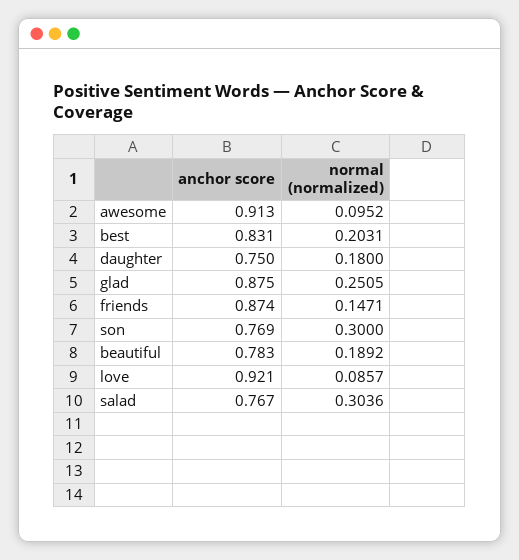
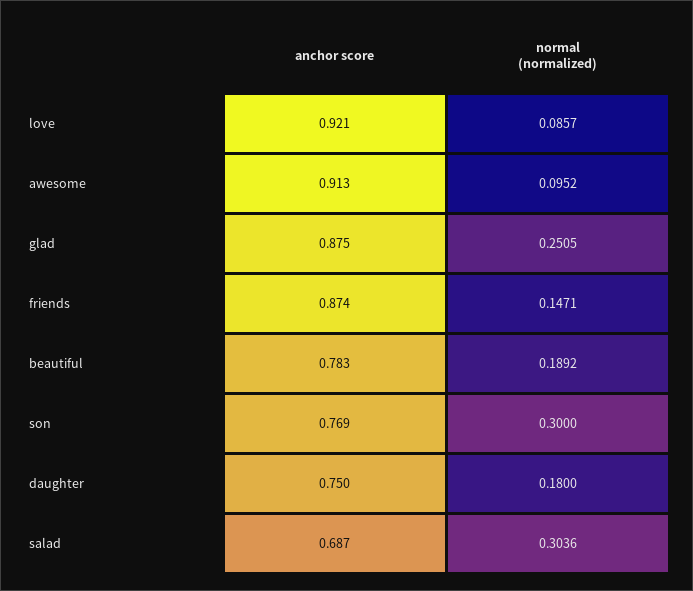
  {
    "anchor score": {
      "awesome": 0.913,
-     "best": 0.831,
      "daughter": 0.75,
      "glad": 0.875,
      "friends": 0.874,
      "son": 0.769,
      "beautiful": 0.783,
      "love": 0.921,
-     "salad": 0.767
+     "salad": 0.687
    },
    "normal (normalized)": {
      "awesome": 0.0952,
-     "best": 0.2031,
      "daughter": 0.18,
      "glad": 0.2505,
      "friends": 0.1471,
      "son": 0.3,
      "beautiful": 0.1892,
      "love": 0.0857,
      "salad": 0.3036
    }
  }

